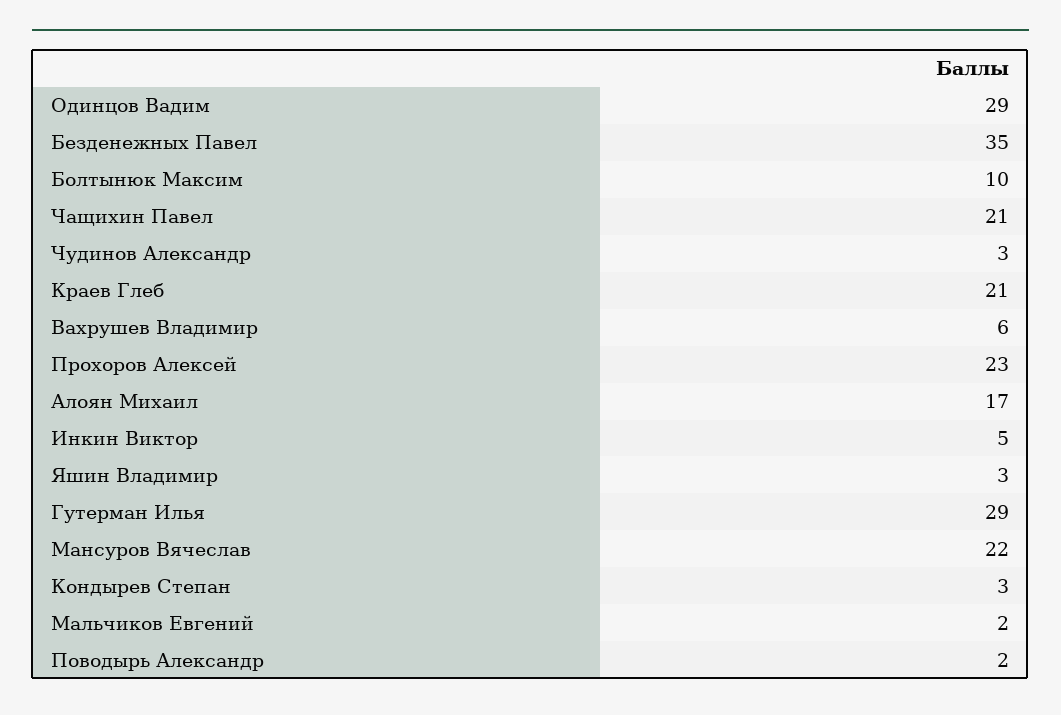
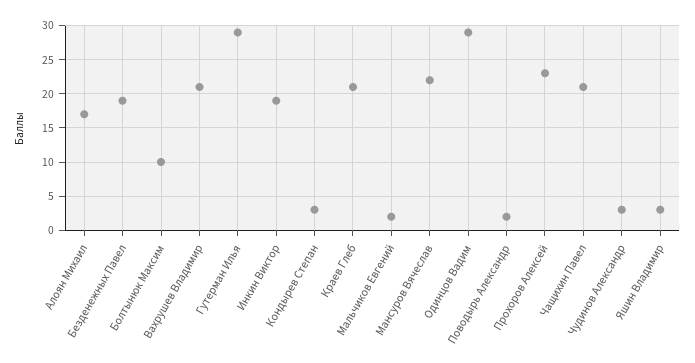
  {
    "Одинцов Вадим": 29,
-   "Безденежных Павел": 35,
+   "Безденежных Павел": 19,
    "Болтынюк Максим": 10,
    "Чащихин Павел": 21,
    "Чудинов Александр": 3,
    "Краев Глеб": 21,
-   "Вахрушев Владимир": 6,
+   "Вахрушев Владимир": 21,
    "Прохоров Алексей": 23,
    "Алоян Михаил": 17,
-   "Инкин Виктор": 5,
+   "Инкин Виктор": 19,
    "Яшин Владимир": 3,
    "Гутерман Илья": 29,
    "Мансуров Вячеслав": 22,
    "Кондырев Степан": 3,
    "Мальчиков Евгений": 2,
    "Поводырь Александр": 2
  }

